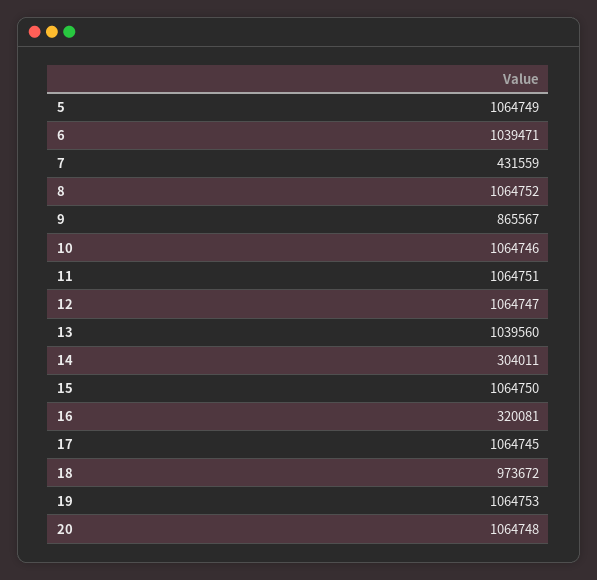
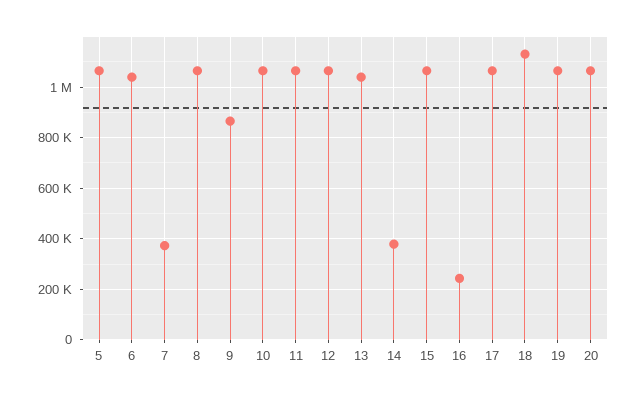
  {
    "5": 1064749,
    "6": 1039471,
-   "7": 431559,
+   "7": 375000,
    "8": 1064752,
    "9": 865567,
    "10": 1064746,
    "11": 1064751,
    "12": 1064747,
    "13": 1039560,
-   "14": 304011,
+   "14": 375000,
    "15": 1064750,
-   "16": 320081,
+   "16": 250000,
    "17": 1064745,
-   "18": 973672,
+   "18": 1125000,
    "19": 1064753,
    "20": 1064748
  }

